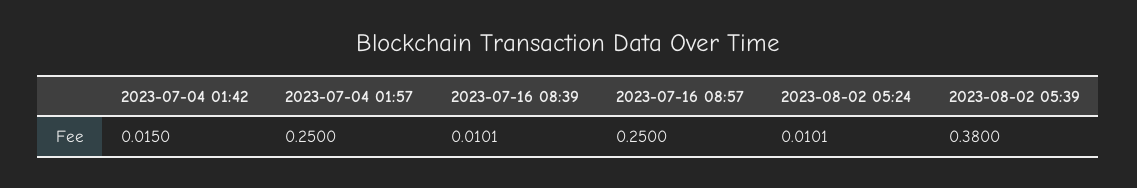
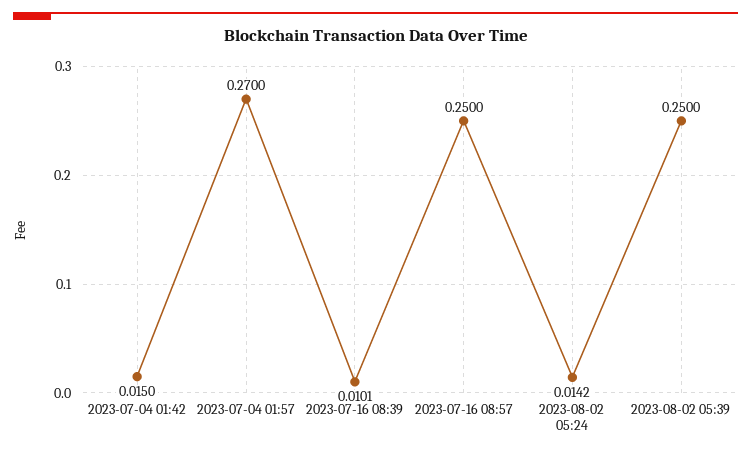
  {
    "2023-07-04 01:42": 0.015,
-   "2023-07-04 01:57": 0.25,
+   "2023-07-04 01:57": 0.27,
    "2023-07-16 08:39": 0.0101,
    "2023-07-16 08:57": 0.25,
-   "2023-08-02 05:24": 0.0101,
+   "2023-08-02 05:24": 0.0142,
-   "2023-08-02 05:39": 0.38
+   "2023-08-02 05:39": 0.25
  }

